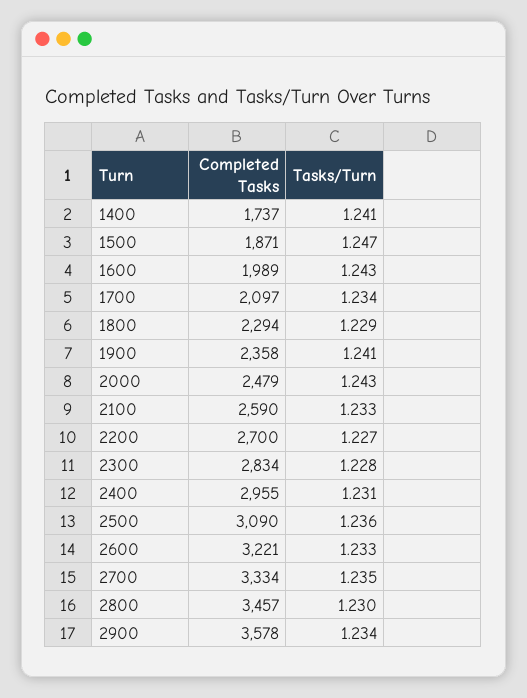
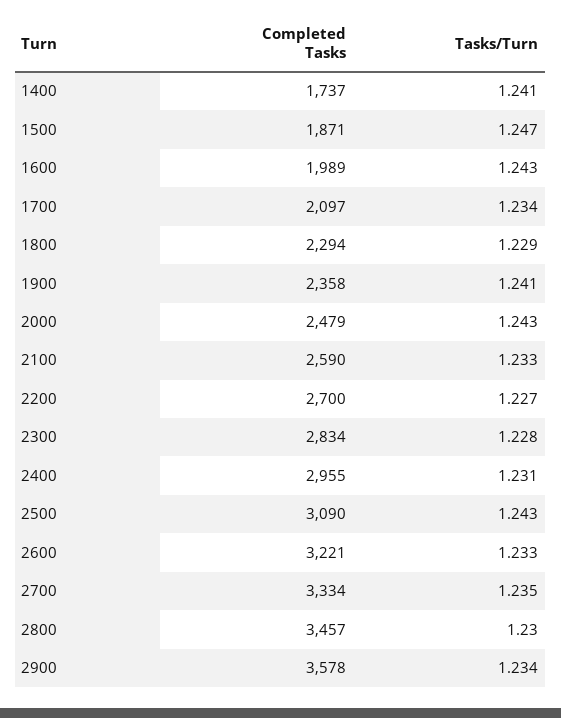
  {
    "Completed Tasks": {
      "1400": 1737,
      "1500": 1871,
      "1600": 1989,
      "1700": 2097,
      "1800": 2294,
      "1900": 2358,
      "2000": 2479,
      "2100": 2590,
      "2200": 2700,
      "2300": 2834,
      "2400": 2955,
      "2500": 3090,
      "2600": 3221,
      "2700": 3334,
      "2800": 3457,
      "2900": 3578
    },
    "Tasks/Turn": {
      "1400": 1.241,
      "1500": 1.247,
      "1600": 1.243,
      "1700": 1.234,
      "1800": 1.229,
      "1900": 1.241,
      "2000": 1.243,
      "2100": 1.233,
      "2200": 1.227,
      "2300": 1.228,
      "2400": 1.231,
-     "2500": 1.236,
+     "2500": 1.243,
      "2600": 1.233,
      "2700": 1.235,
      "2800": 1.23,
      "2900": 1.234
    }
  }

